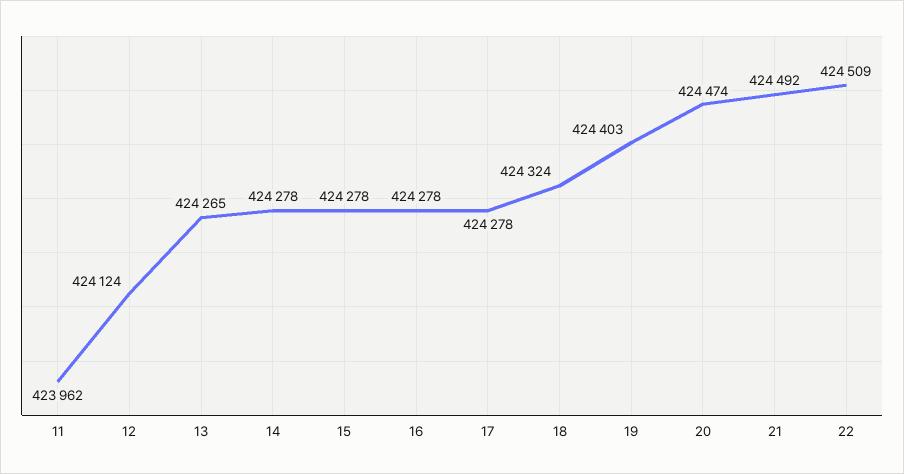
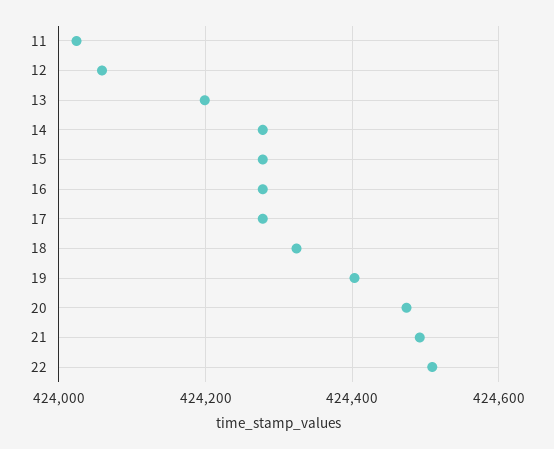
  {
-   "11": 423962,
+   "11": 424020,
-   "12": 424124,
+   "12": 424060,
-   "13": 424265,
+   "13": 424200,
    "14": 424278,
    "15": 424278,
    "16": 424278,
    "17": 424278,
    "18": 424324,
    "19": 424403,
    "20": 424474,
    "21": 424492,
    "22": 424509
  }

